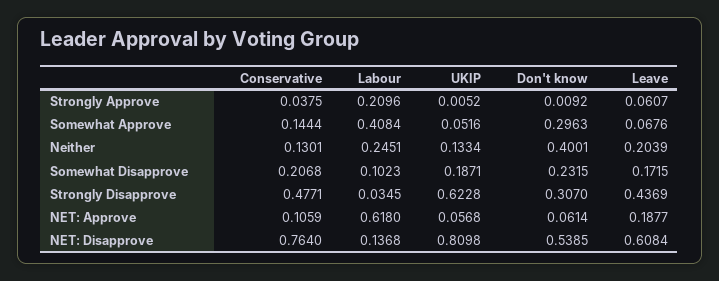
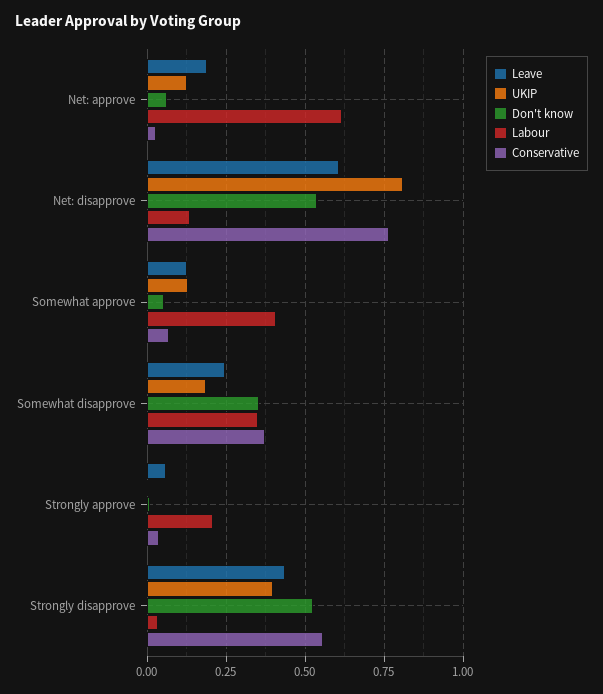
  {
    "Conservative": {
      "Strongly Approve": 0.0375,
-     "Somewhat Approve": 0.1444,
+     "Somewhat Approve": 0.075,
-     "Neither": 0.1301,
-     "Somewhat Disapprove": 0.2068,
+     "Somewhat Disapprove": 0.375,
-     "Strongly Disapprove": 0.4771,
+     "Strongly Disapprove": 0.55,
-     "NET: Approve": 0.1059,
+     "NET: Approve": 0.025,
      "NET: Disapprove": 0.764
    },
    "Labour": {
      "Strongly Approve": 0.2096,
      "Somewhat Approve": 0.4084,
-     "Neither": 0.2451,
-     "Somewhat Disapprove": 0.1023,
+     "Somewhat Disapprove": 0.35,
      "Strongly Disapprove": 0.0345,
      "NET: Approve": 0.618,
      "NET: Disapprove": 0.1368
    },
    "UKIP": {
      "Strongly Approve": 0.0052,
-     "Somewhat Approve": 0.0516,
+     "Somewhat Approve": 0.125,
-     "Neither": 0.1334,
      "Somewhat Disapprove": 0.1871,
-     "Strongly Disapprove": 0.6228,
+     "Strongly Disapprove": 0.4,
-     "NET: Approve": 0.0568,
+     "NET: Approve": 0.125,
      "NET: Disapprove": 0.8098
    },
    "Don't know": {
      "Strongly Approve": 0.0092,
-     "Somewhat Approve": 0.2963,
+     "Somewhat Approve": 0.05,
-     "Neither": 0.4001,
-     "Somewhat Disapprove": 0.2315,
+     "Somewhat Disapprove": 0.35,
-     "Strongly Disapprove": 0.307,
+     "Strongly Disapprove": 0.525,
      "NET: Approve": 0.0614,
      "NET: Disapprove": 0.5385
    },
    "Leave": {
      "Strongly Approve": 0.0607,
-     "Somewhat Approve": 0.0676,
+     "Somewhat Approve": 0.125,
-     "Neither": 0.2039,
-     "Somewhat Disapprove": 0.1715,
+     "Somewhat Disapprove": 0.25,
      "Strongly Disapprove": 0.4369,
      "NET: Approve": 0.1877,
      "NET: Disapprove": 0.6084
    }
  }

